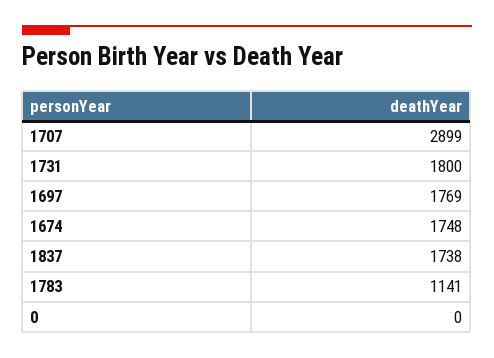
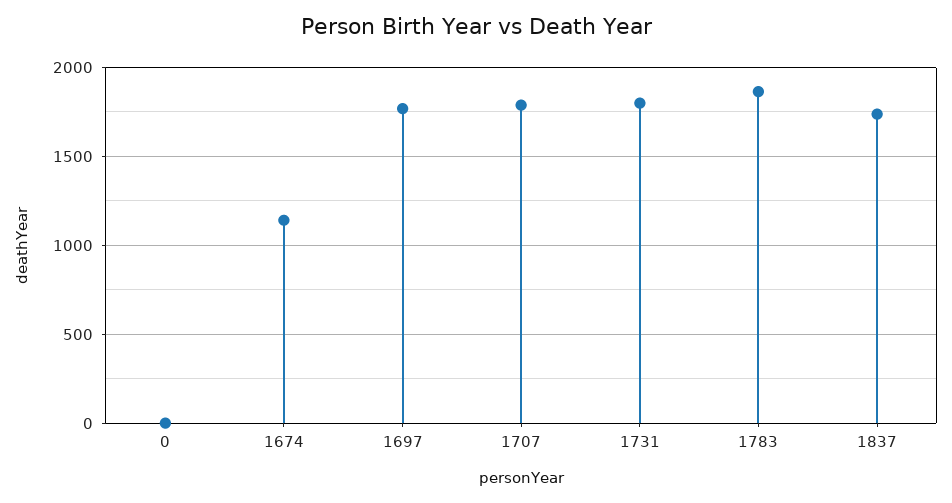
  {
-   "1707": 2899,
+   "1707": 1800,
    "1731": 1800,
    "1697": 1769,
-   "1674": 1748,
+   "1674": 1150,
    "1837": 1738,
-   "1783": 1141,
+   "1783": 1850,
    "0": 0
  }

